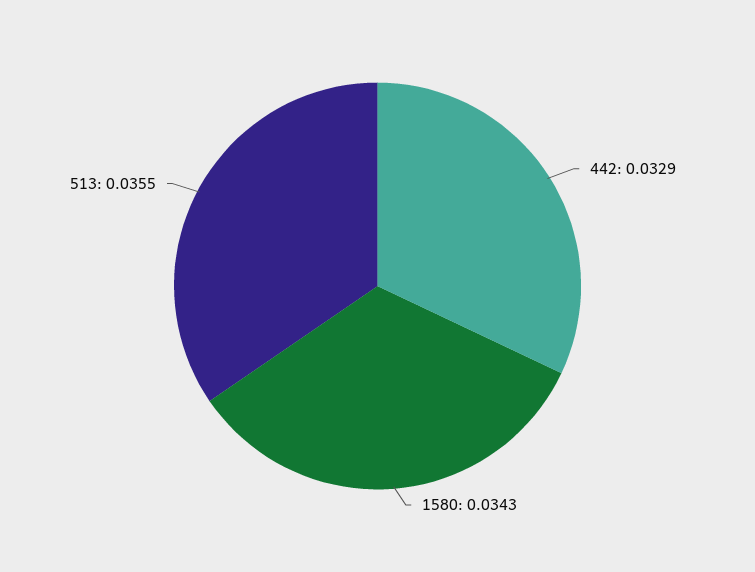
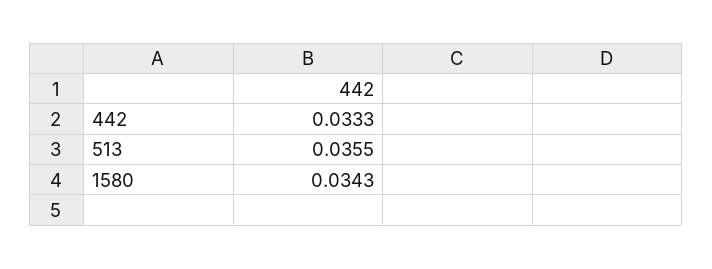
  {
-   "442": 0.0329,
+   "442": 0.0333,
    "1580": 0.0343,
    "513": 0.0355
  }

